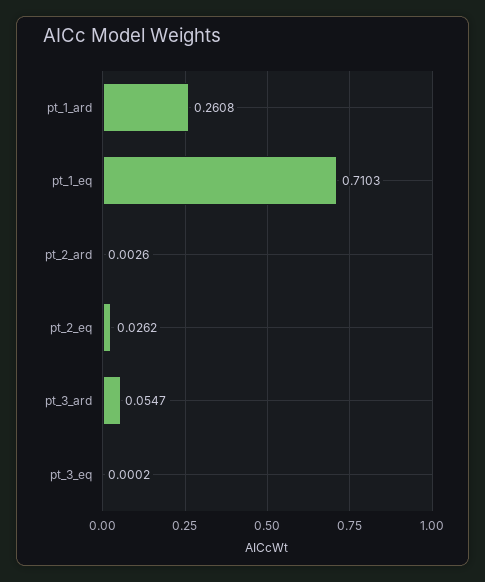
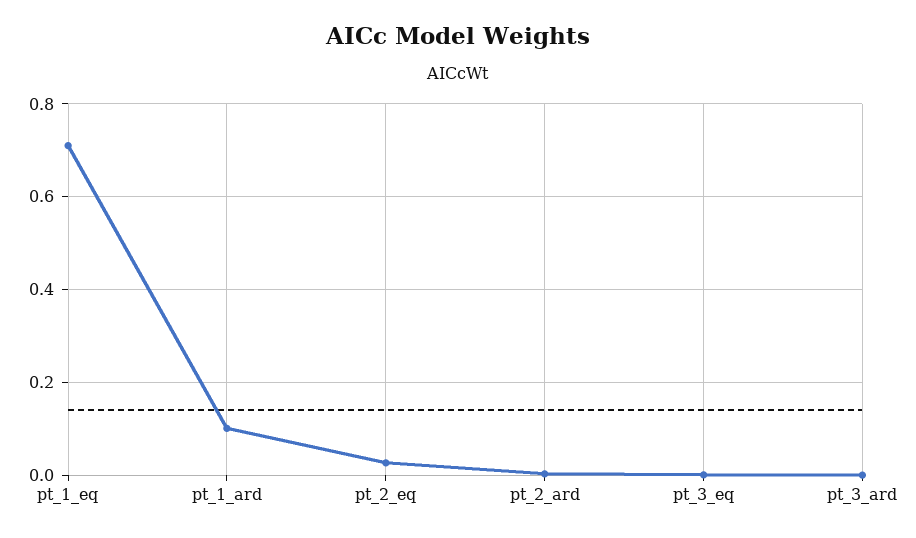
  {
-   "pt_1_ard": 0.2608,
+   "pt_1_ard": 0.1,
    "pt_1_eq": 0.7103,
    "pt_2_ard": 0.0026,
    "pt_2_eq": 0.0262,
-   "pt_3_ard": 0.0547,
+   "pt_3_ard": 0,
    "pt_3_eq": 0.0002
  }

